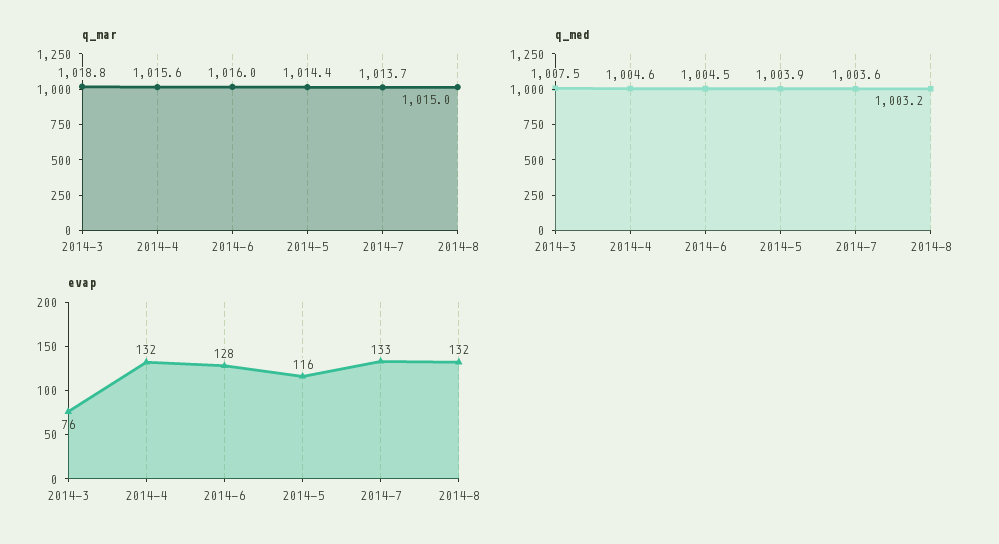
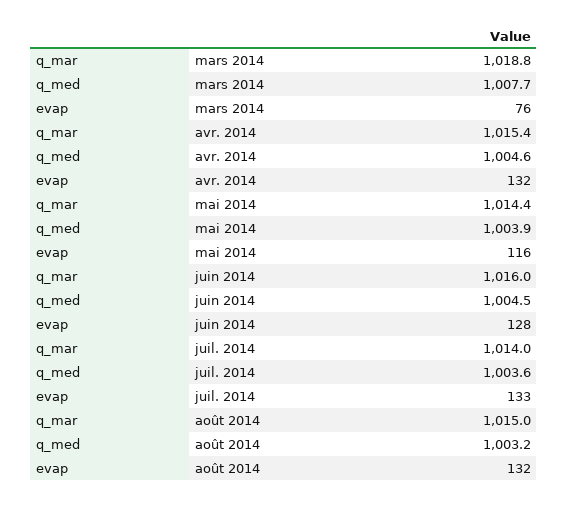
  {
    "q_mar": {
      "2014-3": 1018.8,
-     "2014-4": 1015.6,
+     "2014-4": 1015.4,
      "2014-6": 1016,
      "2014-5": 1014.4,
-     "2014-7": 1013.7,
+     "2014-7": 1014,
      "2014-8": 1015
    },
    "q_med": {
-     "2014-3": 1007.5,
+     "2014-3": 1007.7,
      "2014-4": 1004.6,
      "2014-6": 1004.5,
      "2014-5": 1003.9,
      "2014-7": 1003.6,
      "2014-8": 1003.2
    },
    "evap": {
      "2014-3": 76,
      "2014-4": 132,
      "2014-6": 128,
      "2014-5": 116,
      "2014-7": 133,
      "2014-8": 132
    }
  }

